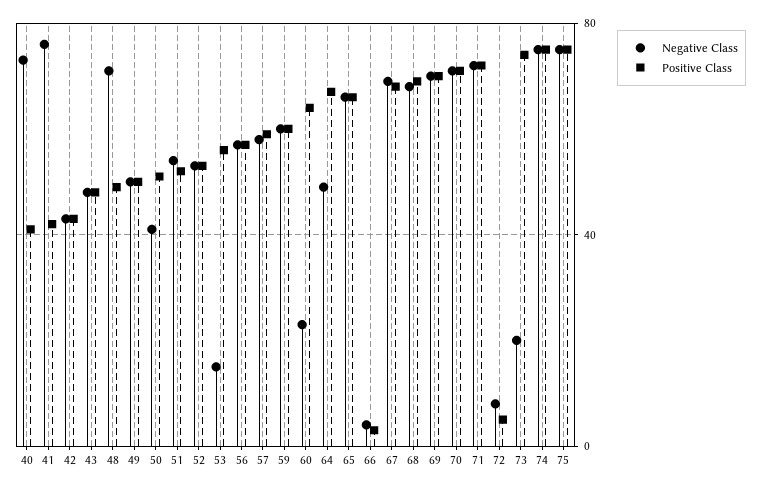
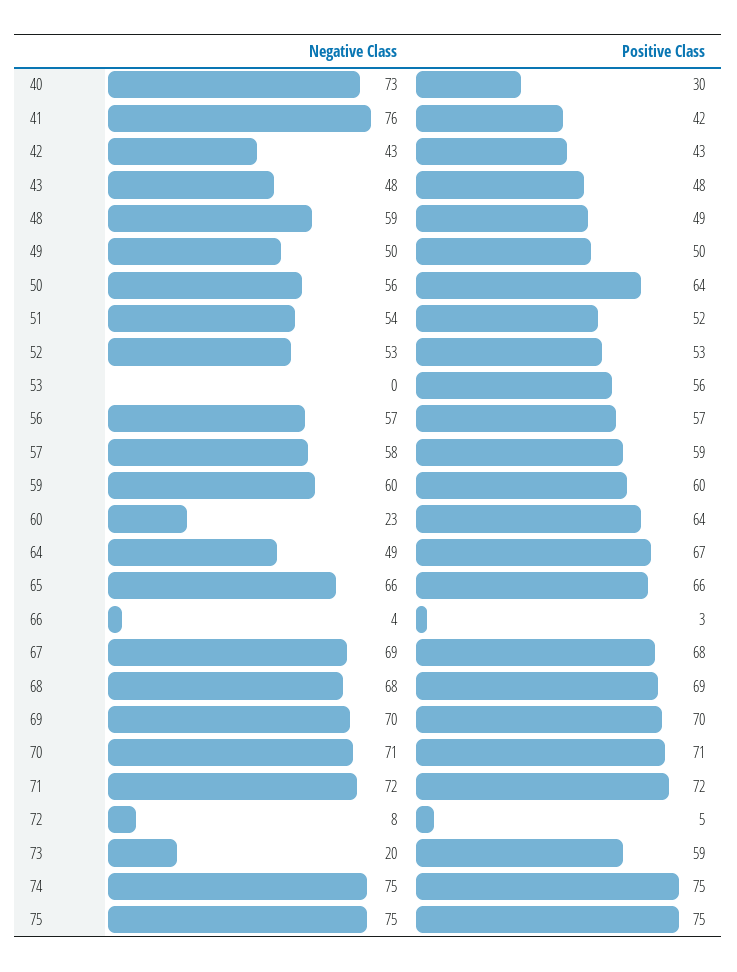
  {
    "Negative Class": {
      "40": 73,
      "41": 76,
      "42": 43,
      "43": 48,
-     "48": 70,
+     "48": 59,
      "49": 50,
-     "50": 40,
+     "50": 56,
      "51": 54,
      "52": 53,
-     "53": 15,
+     "53": 0,
      "56": 57,
      "57": 58,
      "59": 60,
      "60": 23,
      "64": 49,
      "65": 66,
      "66": 4,
      "67": 69,
      "68": 68,
      "69": 70,
      "70": 71,
      "71": 72,
      "72": 8,
      "73": 20,
      "74": 75,
      "75": 75
    },
    "Positive Class": {
-     "40": 40,
+     "40": 30,
      "41": 42,
      "42": 43,
      "43": 48,
      "48": 49,
      "49": 50,
-     "50": 50,
+     "50": 64,
      "51": 52,
      "52": 53,
      "53": 56,
      "56": 57,
      "57": 59,
      "59": 60,
      "60": 64,
      "64": 67,
      "65": 66,
      "66": 3,
      "67": 68,
      "68": 69,
      "69": 70,
      "70": 71,
      "71": 72,
      "72": 5,
-     "73": 75,
+     "73": 59,
      "74": 75,
      "75": 75
    }
  }

